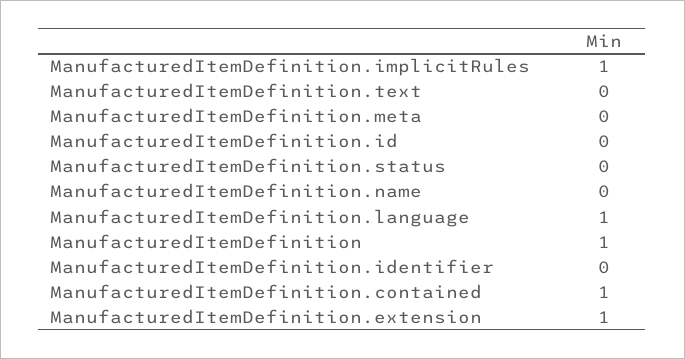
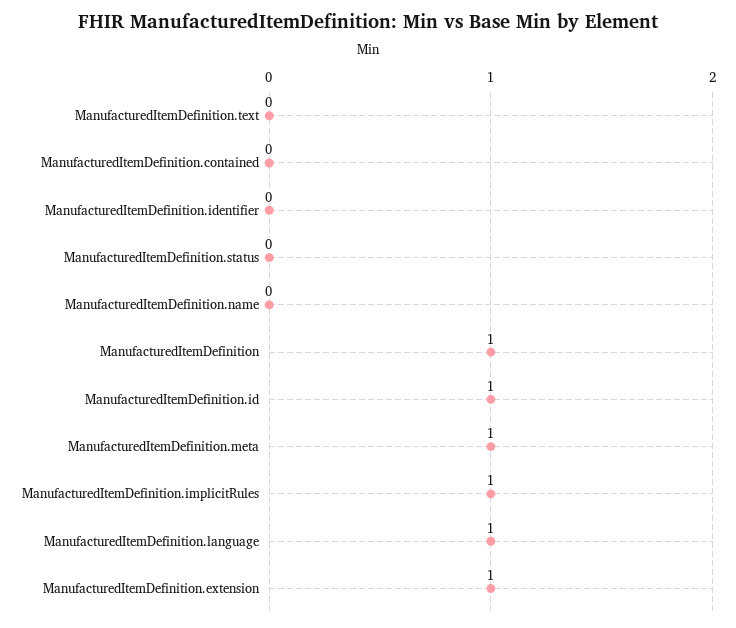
  {
    "ManufacturedItemDefinition.implicitRules": 1,
    "ManufacturedItemDefinition.text": 0,
-   "ManufacturedItemDefinition.meta": 0,
+   "ManufacturedItemDefinition.meta": 1,
-   "ManufacturedItemDefinition.id": 0,
+   "ManufacturedItemDefinition.id": 1,
    "ManufacturedItemDefinition.status": 0,
    "ManufacturedItemDefinition.name": 0,
    "ManufacturedItemDefinition.language": 1,
    "ManufacturedItemDefinition": 1,
    "ManufacturedItemDefinition.identifier": 0,
-   "ManufacturedItemDefinition.contained": 1,
+   "ManufacturedItemDefinition.contained": 0,
    "ManufacturedItemDefinition.extension": 1
  }

